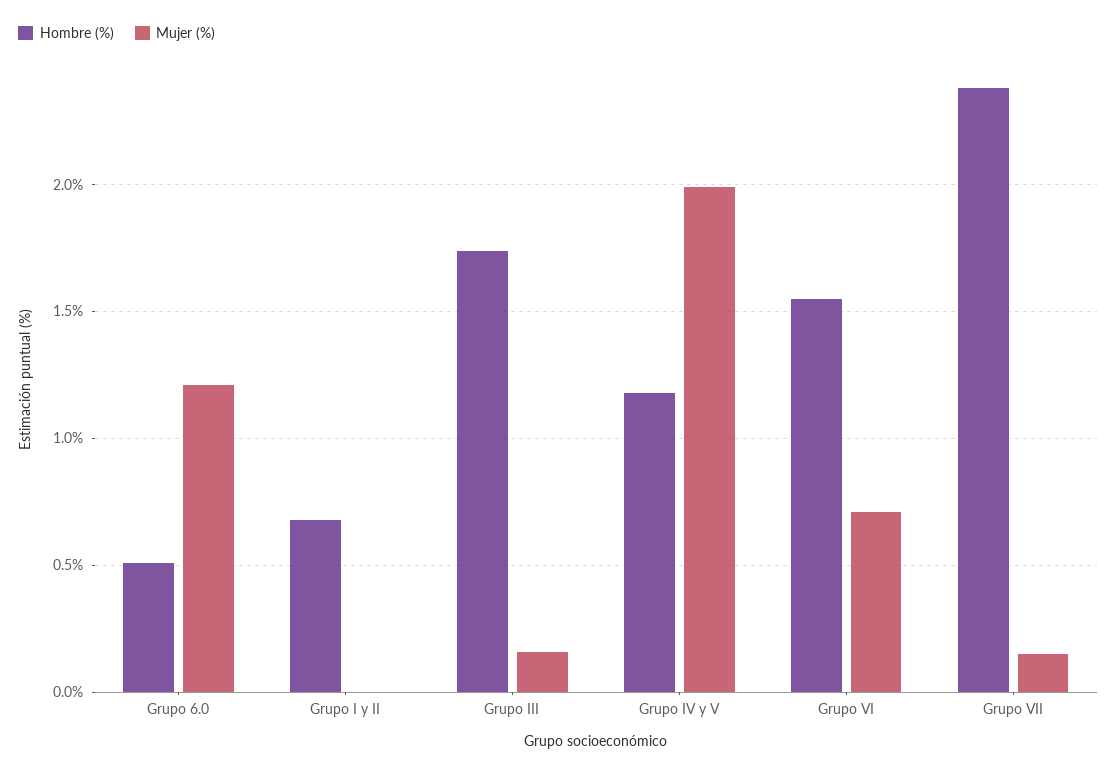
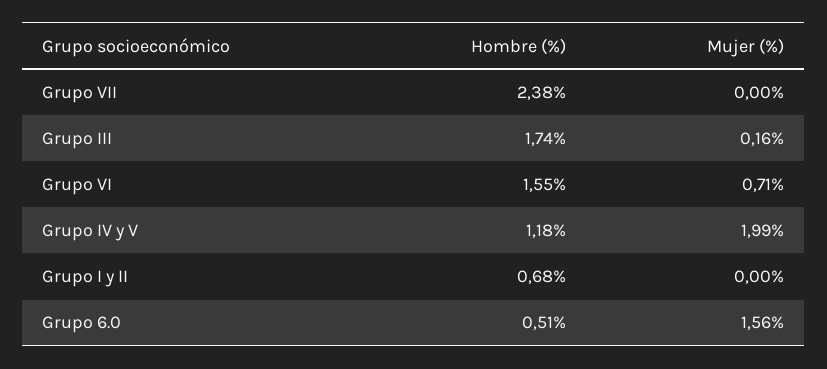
  {
    "Hombre (%)": {
      "Grupo 6.0": 0.51,
      "Grupo I y II": 0.68,
      "Grupo III": 1.74,
      "Grupo IV y V": 1.18,
      "Grupo VI": 1.55,
      "Grupo VII": 2.38
    },
    "Mujer (%)": {
-     "Grupo 6.0": 1.2,
+     "Grupo 6.0": 1.56,
      "Grupo I y II": 0,
      "Grupo III": 0.16,
      "Grupo IV y V": 1.99,
      "Grupo VI": 0.71,
-     "Grupo VII": 0.15
+     "Grupo VII": 0
    }
  }

